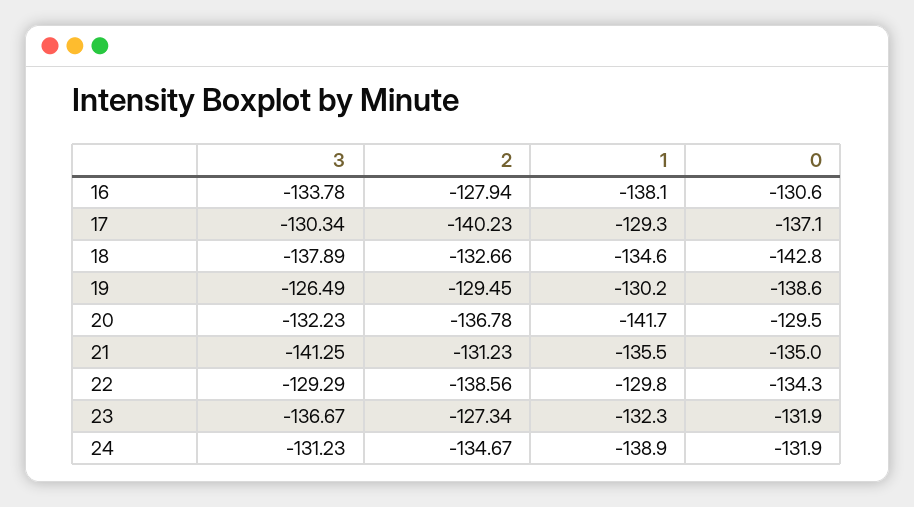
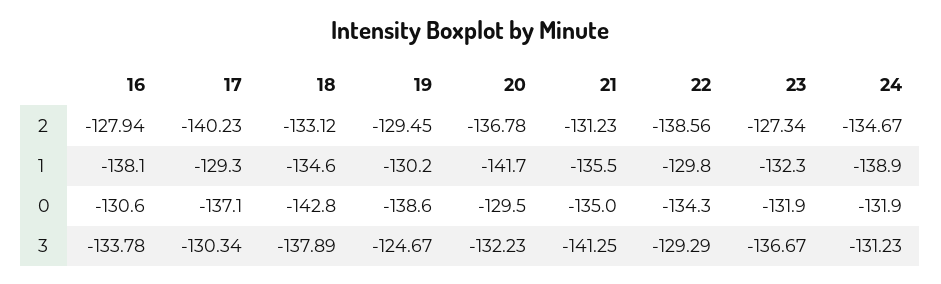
  {
    "3": {
      "16": -133.78,
      "17": -130.34,
      "18": -137.89,
-     "19": -126.49,
+     "19": -124.67,
      "20": -132.23,
      "21": -141.25,
      "22": -129.29,
      "23": -136.67,
      "24": -131.23
    },
    "2": {
      "16": -127.94,
      "17": -140.23,
-     "18": -132.66,
+     "18": -133.12,
      "19": -129.45,
      "20": -136.78,
      "21": -131.23,
      "22": -138.56,
      "23": -127.34,
      "24": -134.67
    },
    "1": {
      "16": -138.1,
      "17": -129.3,
      "18": -134.6,
      "19": -130.2,
      "20": -141.7,
      "21": -135.5,
      "22": -129.8,
      "23": -132.3,
      "24": -138.9
    },
    "0": {
      "16": -130.6,
      "17": -137.1,
      "18": -142.8,
      "19": -138.6,
      "20": -129.5,
      "21": -135,
      "22": -134.3,
      "23": -131.9,
      "24": -131.9
    }
  }

